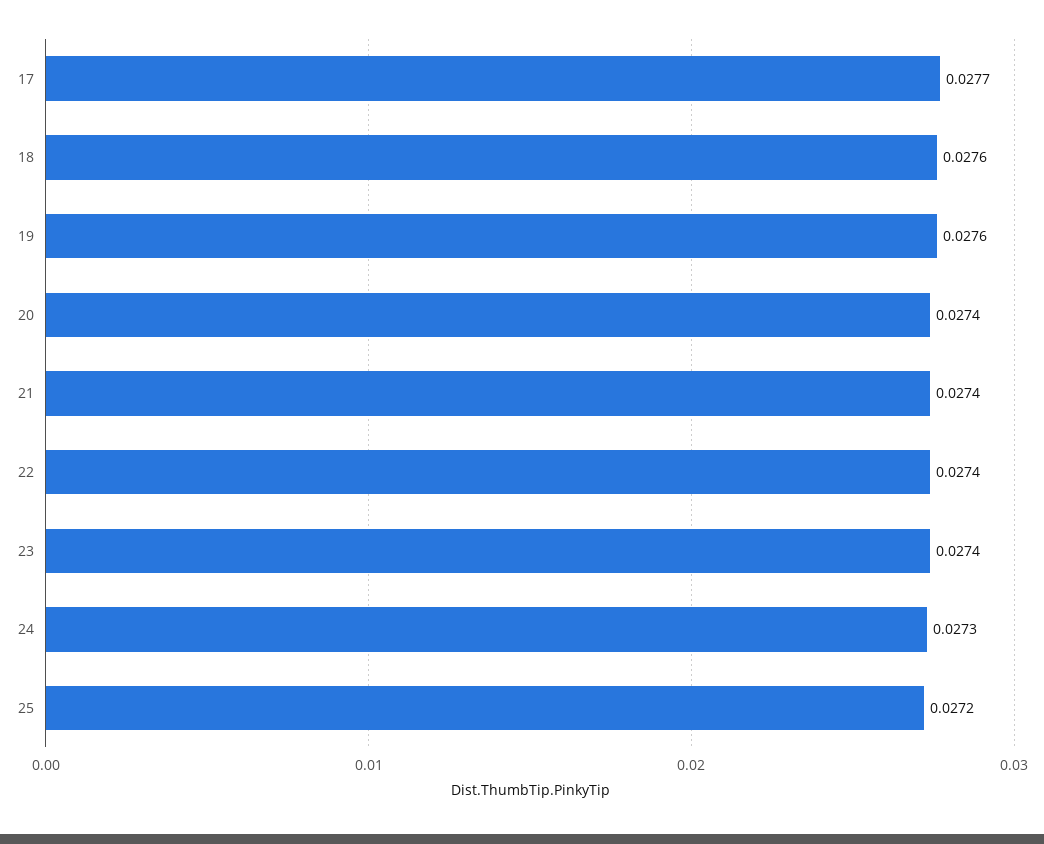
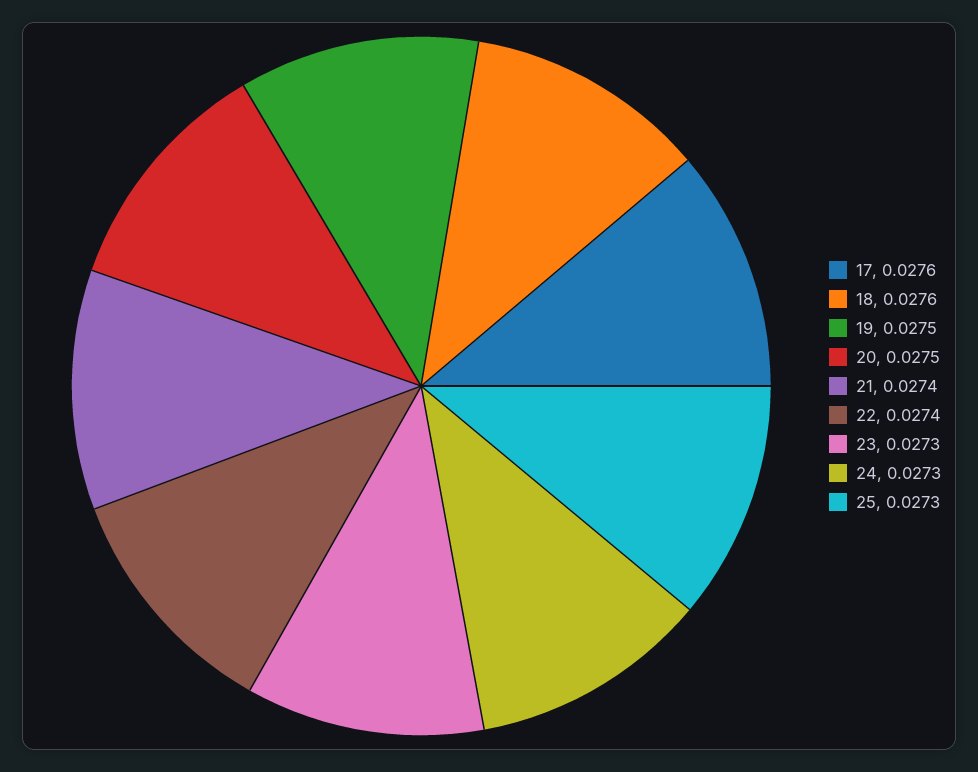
  {
-   "17": 0.0277,
+   "17": 0.0276,
    "18": 0.0276,
-   "19": 0.0276,
+   "19": 0.0275,
-   "20": 0.0274,
+   "20": 0.0275,
    "21": 0.0274,
    "22": 0.0274,
-   "23": 0.0274,
+   "23": 0.0273,
    "24": 0.0273,
-   "25": 0.0272
+   "25": 0.0273
  }

